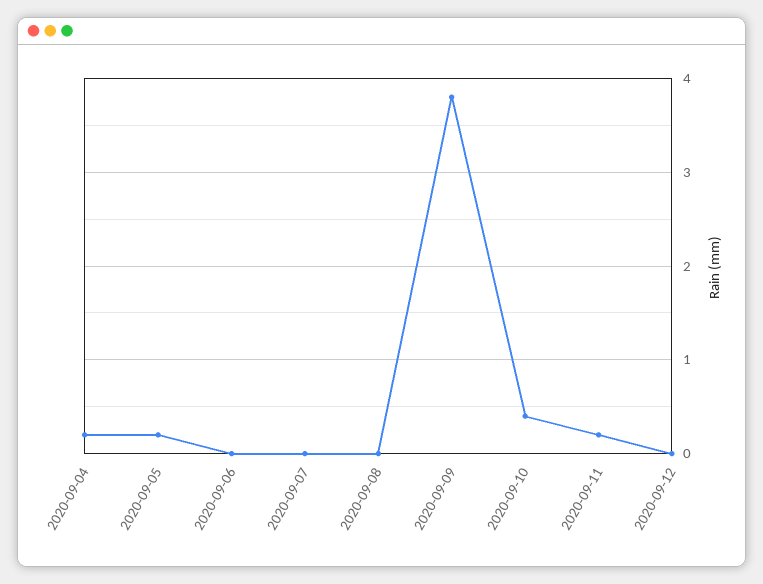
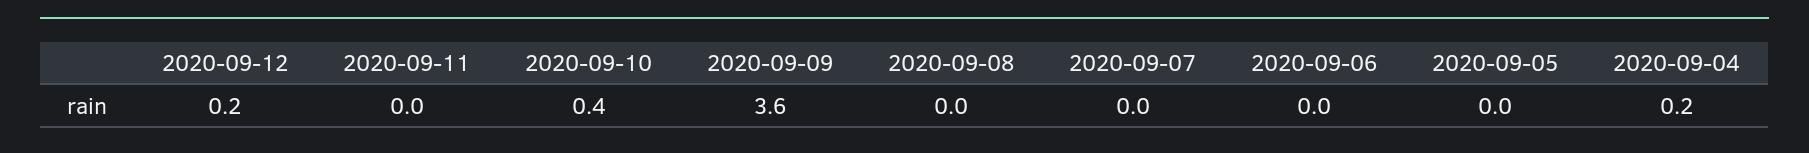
  {
    "2020-09-04": 0.2,
-   "2020-09-05": 0.2,
+   "2020-09-05": 0,
    "2020-09-06": 0,
    "2020-09-07": 0,
    "2020-09-08": 0,
-   "2020-09-09": 3.8,
+   "2020-09-09": 3.6,
    "2020-09-10": 0.4,
-   "2020-09-11": 0.2,
+   "2020-09-11": 0,
-   "2020-09-12": 0
+   "2020-09-12": 0.2
  }

